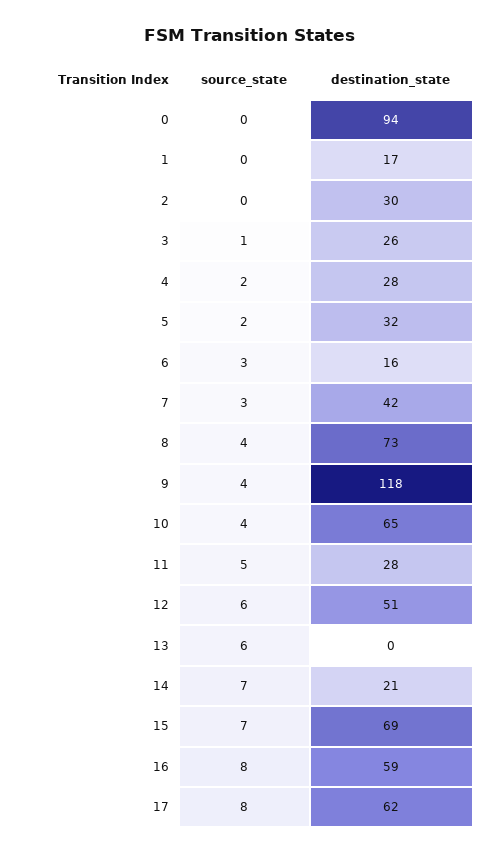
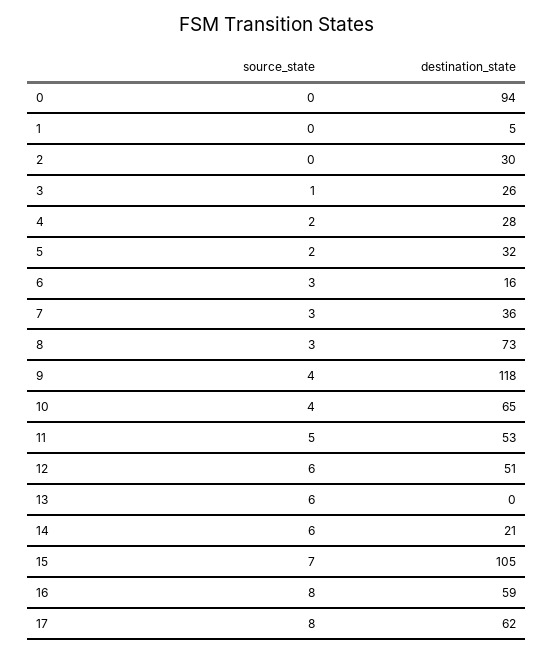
  {
    "source_state": {
      "0": 0,
      "1": 0,
      "2": 0,
      "3": 1,
      "4": 2,
      "5": 2,
      "6": 3,
      "7": 3,
-     "8": 4,
+     "8": 3,
      "9": 4,
      "10": 4,
      "11": 5,
      "12": 6,
      "13": 6,
-     "14": 7,
+     "14": 6,
      "15": 7,
      "16": 8,
      "17": 8
    },
    "destination_state": {
      "0": 94,
-     "1": 17,
+     "1": 5,
      "2": 30,
      "3": 26,
      "4": 28,
      "5": 32,
      "6": 16,
-     "7": 42,
+     "7": 36,
      "8": 73,
      "9": 118,
      "10": 65,
-     "11": 28,
+     "11": 53,
      "12": 51,
      "13": 0,
      "14": 21,
-     "15": 69,
+     "15": 105,
      "16": 59,
      "17": 62
    }
  }

